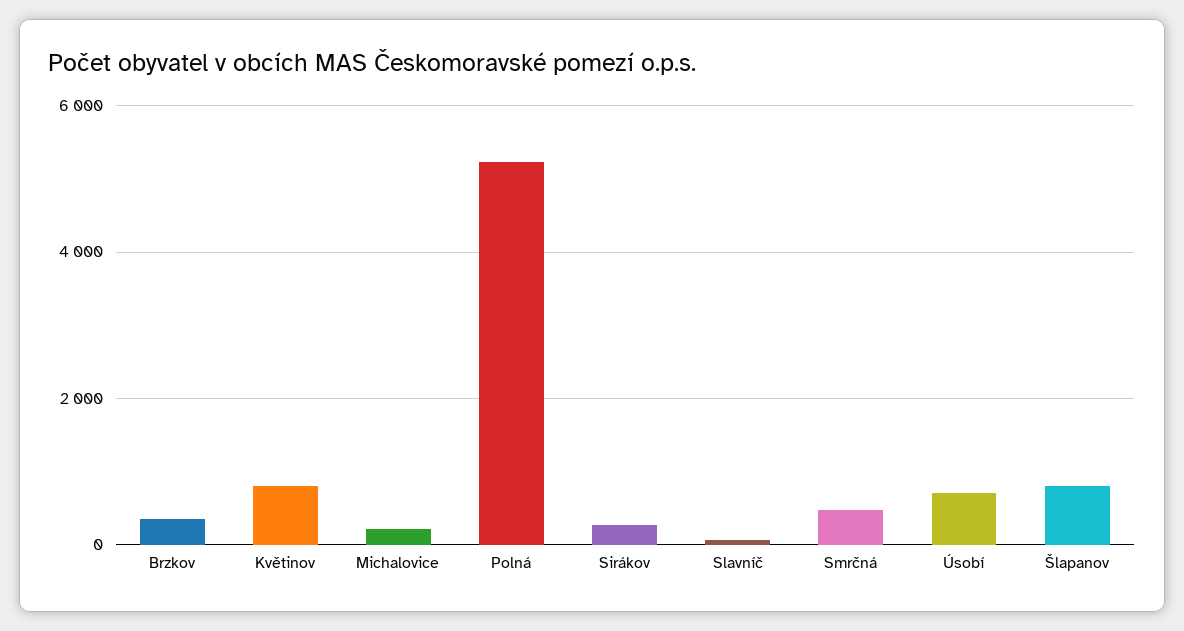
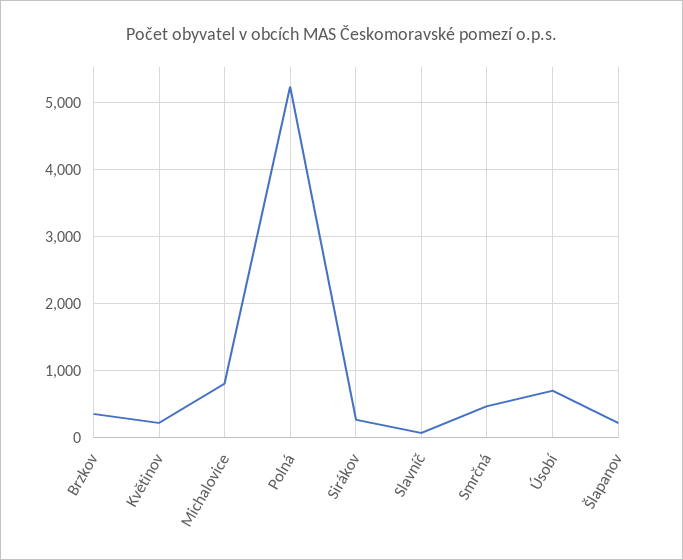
  {
    "Brzkov": 400,
-   "Květinov": 800,
+   "Květinov": 200,
-   "Michalovice": 200,
+   "Michalovice": 800,
    "Polná": 5200,
    "Sirákov": 300,
    "Slavníč": 100,
    "Smrčná": 500,
    "Úsobí": 700,
-   "Šlapanov": 800
+   "Šlapanov": 200
  }

